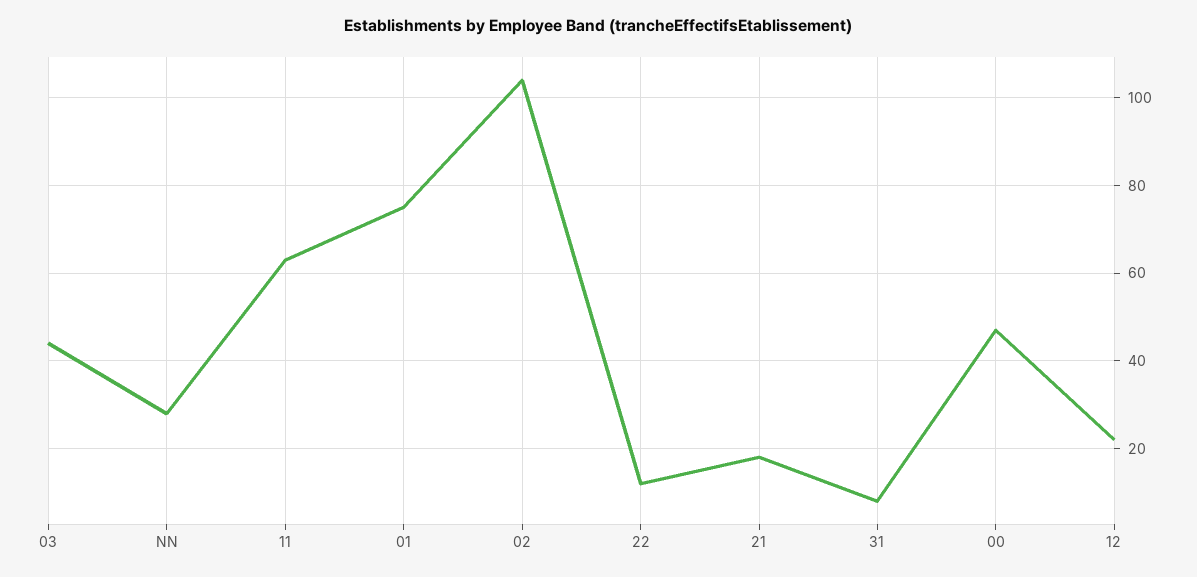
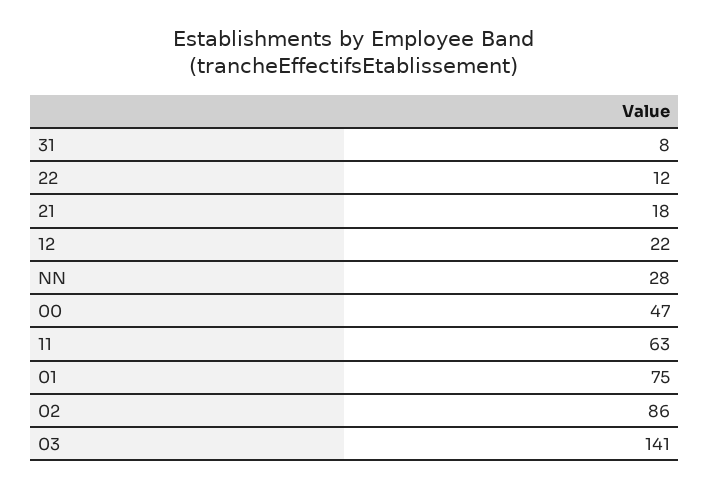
  {
-   "03": 45,
+   "03": 141,
    "NN": 28,
    "11": 63,
    "01": 75,
-   "02": 105,
+   "02": 86,
    "22": 12,
    "21": 18,
    "31": 8,
    "00": 47,
    "12": 22
  }

